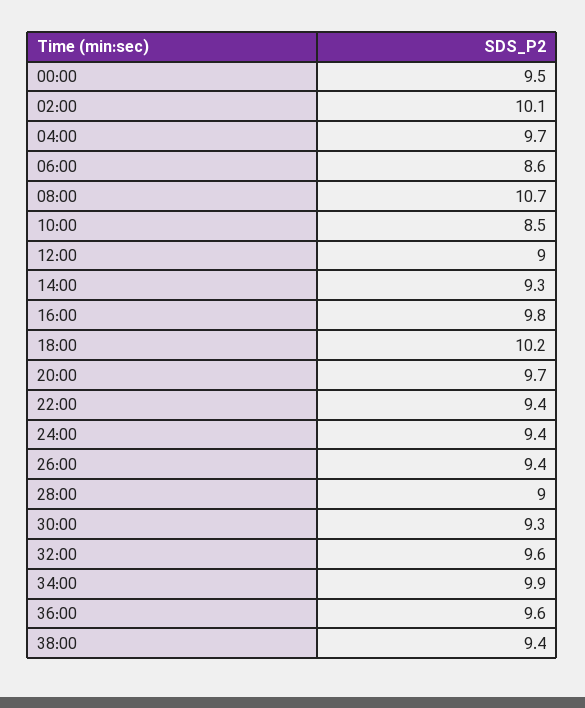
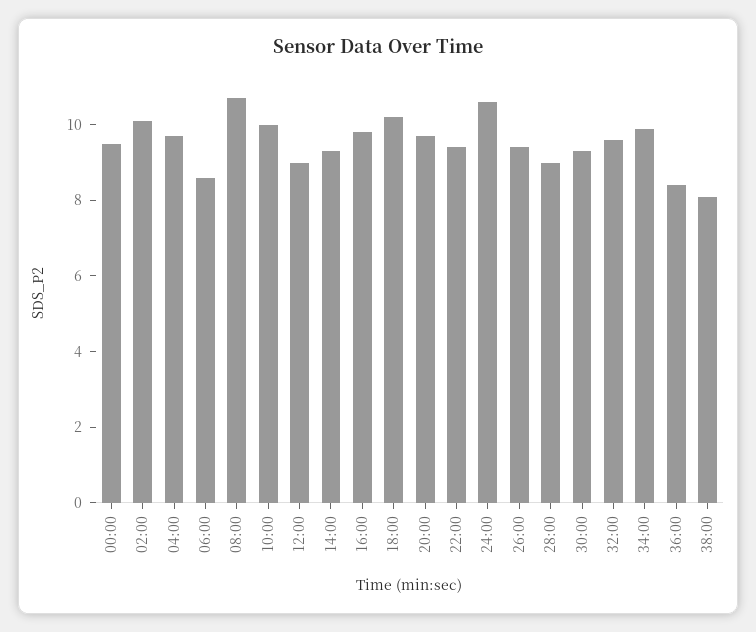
  {
    "00:00": 9.5,
    "02:00": 10.1,
    "04:00": 9.7,
    "06:00": 8.6,
    "08:00": 10.7,
-   "10:00": 8.5,
+   "10:00": 10,
    "12:00": 9,
    "14:00": 9.3,
    "16:00": 9.8,
    "18:00": 10.2,
    "20:00": 9.7,
    "22:00": 9.4,
-   "24:00": 9.4,
+   "24:00": 10.5,
    "26:00": 9.4,
    "28:00": 9,
    "30:00": 9.3,
    "32:00": 9.6,
    "34:00": 9.9,
-   "36:00": 9.6,
+   "36:00": 8.5,
-   "38:00": 9.4
+   "38:00": 8
  }

